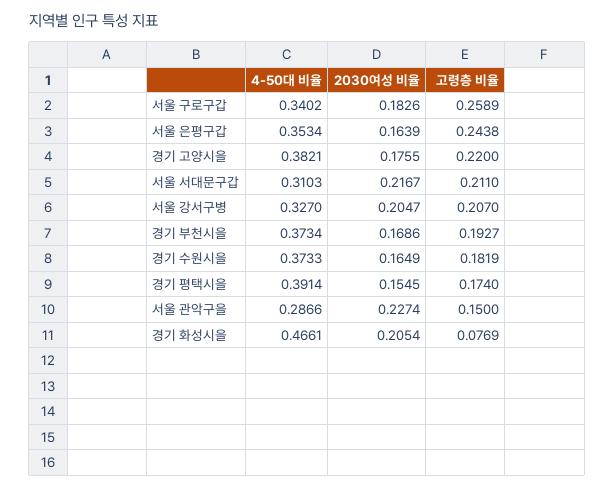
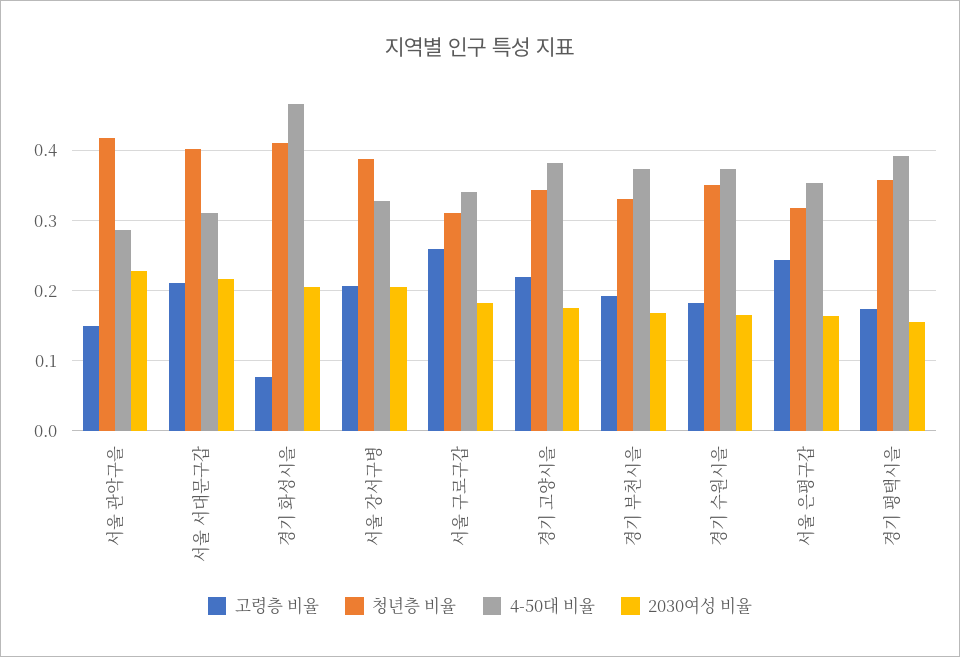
  {
    "4-50대 비율": {
      "서울 구로구갑": 0.3402,
      "서울 은평구갑": 0.3534,
      "경기 고양시을": 0.3821,
      "서울 서대문구갑": 0.3103,
      "서울 강서구병": 0.327,
      "경기 부천시을": 0.3734,
      "경기 수원시을": 0.3733,
      "경기 평택시을": 0.3914,
      "서울 관악구을": 0.2866,
      "경기 화성시을": 0.4661
    },
    "2030여성 비율": {
      "서울 구로구갑": 0.1826,
      "서울 은평구갑": 0.1639,
      "경기 고양시을": 0.1755,
      "서울 서대문구갑": 0.2167,
      "서울 강서구병": 0.2047,
      "경기 부천시을": 0.1686,
      "경기 수원시을": 0.1649,
      "경기 평택시을": 0.1545,
      "서울 관악구을": 0.2274,
      "경기 화성시을": 0.2054
    },
    "고령층 비율": {
      "서울 구로구갑": 0.2589,
      "서울 은평구갑": 0.2438,
      "경기 고양시을": 0.22,
      "서울 서대문구갑": 0.211,
      "서울 강서구병": 0.207,
      "경기 부천시을": 0.1927,
      "경기 수원시을": 0.1819,
      "경기 평택시을": 0.174,
      "서울 관악구을": 0.15,
      "경기 화성시을": 0.0769
-   }
+   },
+   "청년층 비율": {
+     "서울 관악구을": 0.42,
+     "서울 서대문구갑": 0.4,
+     "경기 화성시을": 0.41,
+     "서울 강서구병": 0.39,
+     "서울 구로구갑": 0.31,
+     "경기 고양시을": 0.34,
+     "경기 부천시을": 0.33,
+     "경기 수원시을": 0.35,
+     "서울 은평구갑": 0.32,
+     "경기 평택시을": 0.36
+   }
  }

